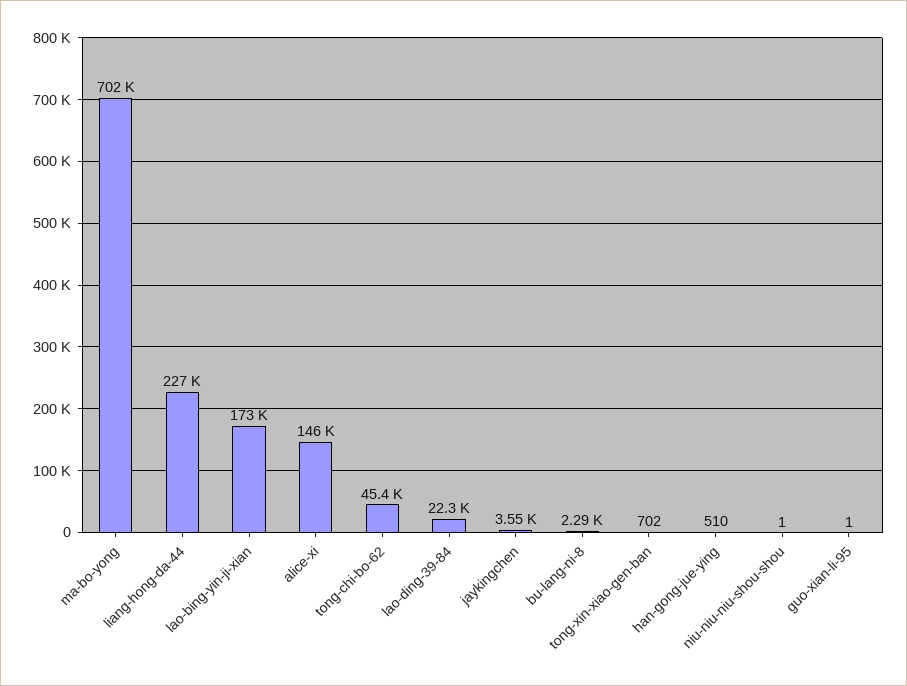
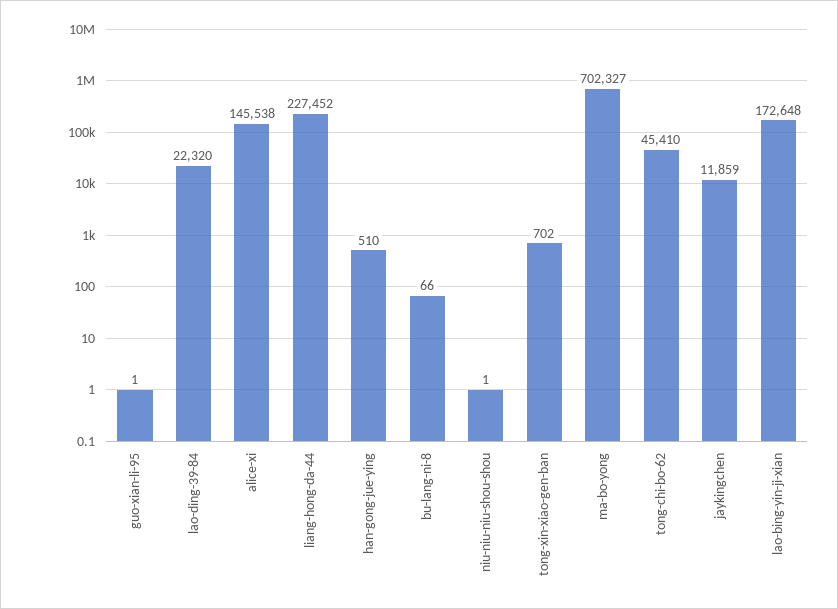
  {
    "ma-bo-yong": 702327,
    "liang-hong-da-44": 227452,
    "lao-bing-yin-ji-xian": 172648,
    "alice-xi": 145538,
    "tong-chi-bo-62": 45410,
    "lao-ding-39-84": 22320,
-   "jaykingchen": 3550,
+   "jaykingchen": 11859,
-   "bu-lang-ni-8": 2290,
+   "bu-lang-ni-8": 66,
    "tong-xin-xiao-gen-ban": 702,
    "han-gong-jue-ying": 510,
    "niu-niu-niu-shou-shou": 1,
    "guo-xian-li-95": 1
  }

